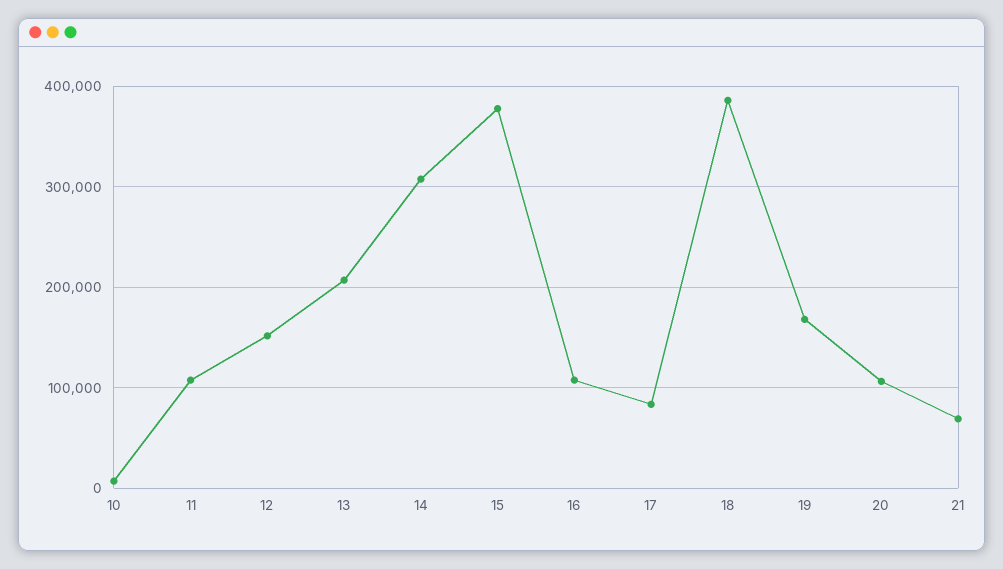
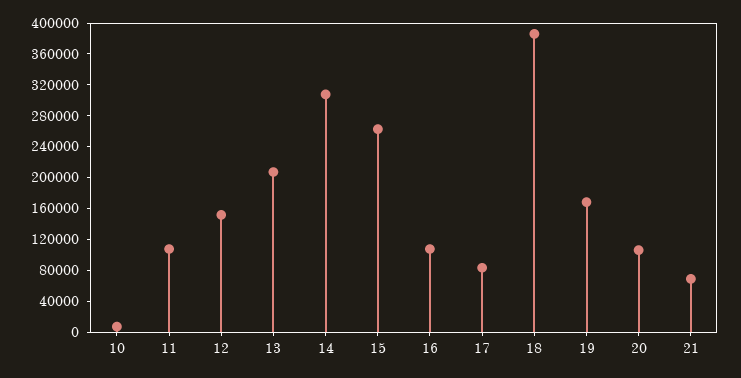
  {
    "10": 10000,
    "11": 110000,
    "12": 150000,
    "13": 210000,
    "14": 310000,
-   "15": 380000,
+   "15": 260000,
    "16": 110000,
    "17": 80000,
    "18": 390000,
    "19": 170000,
    "20": 110000,
    "21": 70000
  }

